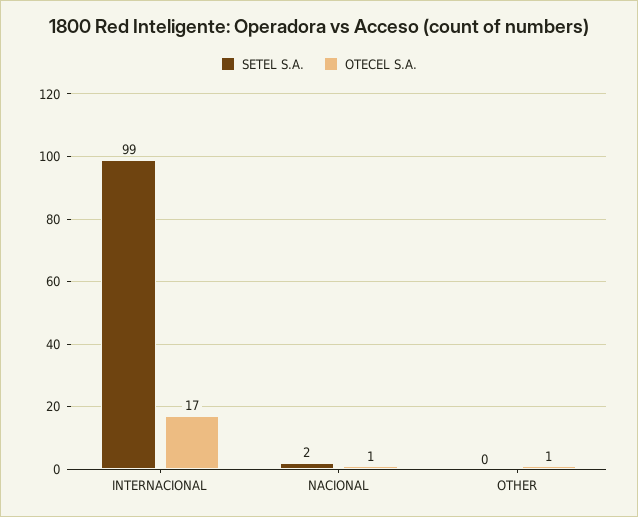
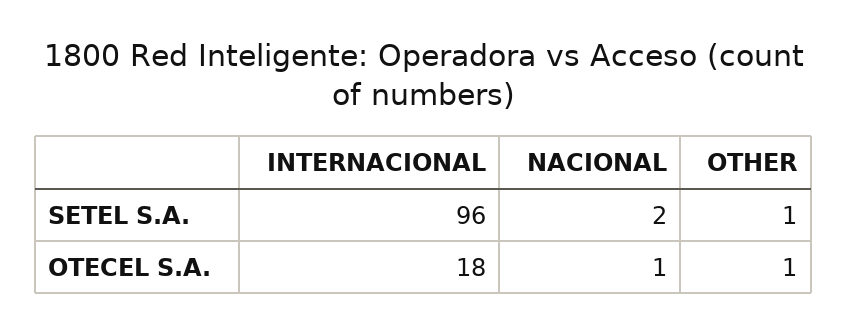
  {
    "SETEL S.A.": {
-     "INTERNACIONAL": 99,
+     "INTERNACIONAL": 96,
      "NACIONAL": 2,
-     "OTHER": 0
+     "OTHER": 1
    },
    "OTECEL S.A.": {
-     "INTERNACIONAL": 17,
+     "INTERNACIONAL": 18,
      "NACIONAL": 1,
      "OTHER": 1
    }
  }

